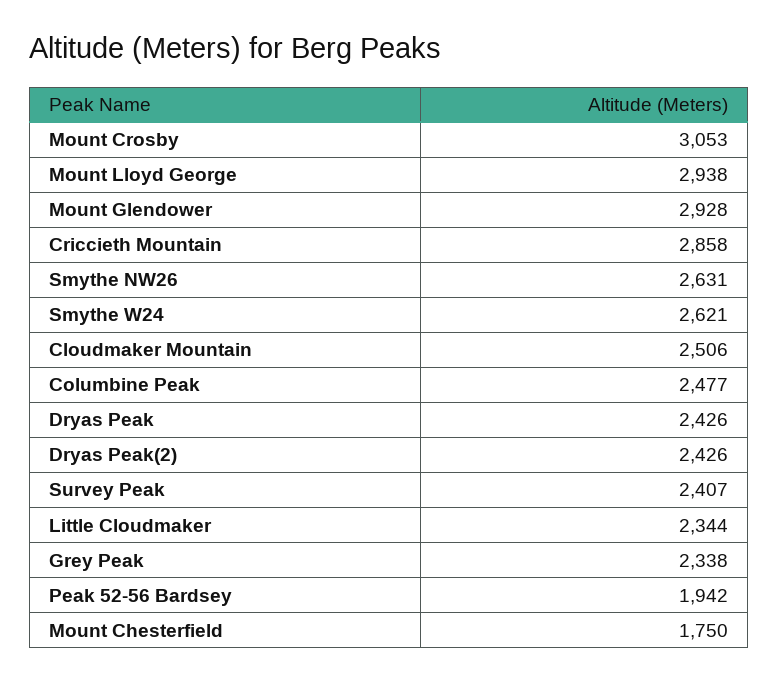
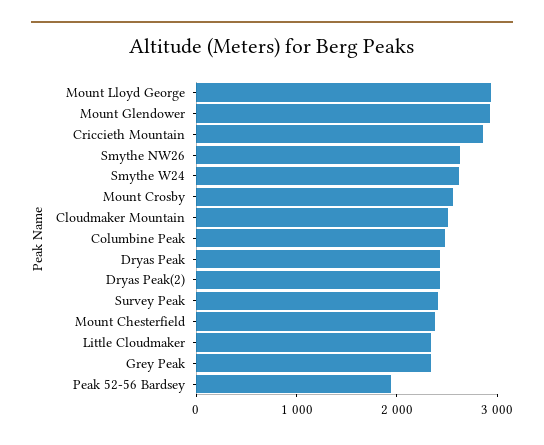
  {
-   "Mount Crosby": 3053,
+   "Mount Crosby": 2600,
    "Mount Lloyd George": 2938,
    "Mount Glendower": 2928,
    "Criccieth Mountain": 2858,
    "Smythe NW26": 2631,
    "Smythe W24": 2621,
    "Cloudmaker Mountain": 2506,
    "Columbine Peak": 2477,
    "Dryas Peak": 2426,
    "Dryas Peak(2)": 2426,
    "Survey Peak": 2407,
    "Little Cloudmaker": 2344,
    "Grey Peak": 2338,
    "Peak 52-56 Bardsey": 1942,
-   "Mount Chesterfield": 1750
+   "Mount Chesterfield": 2400
  }

